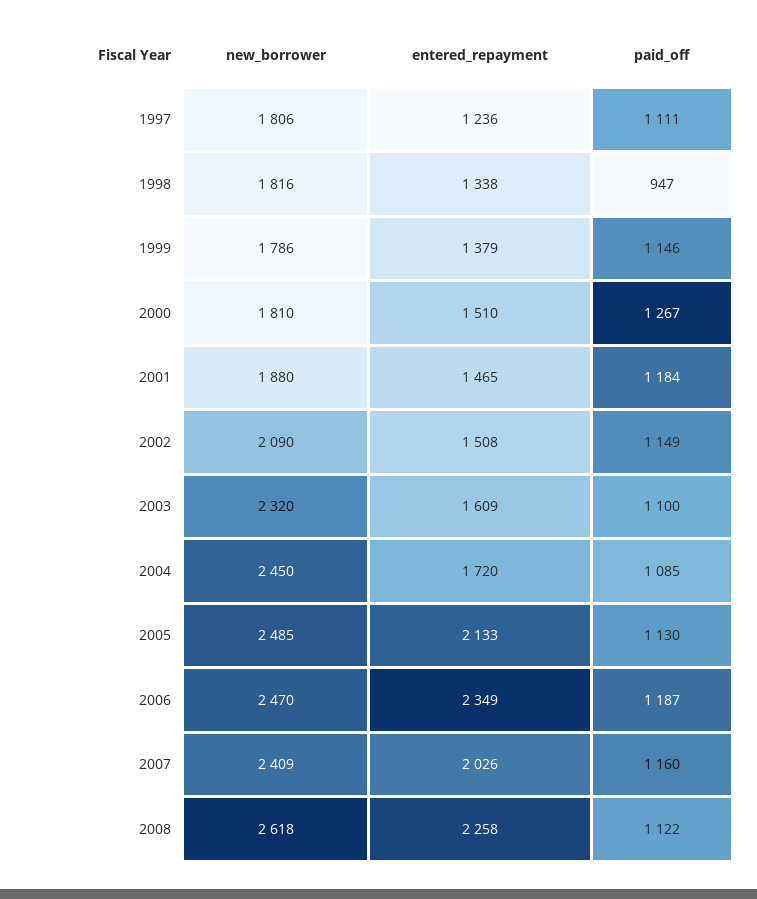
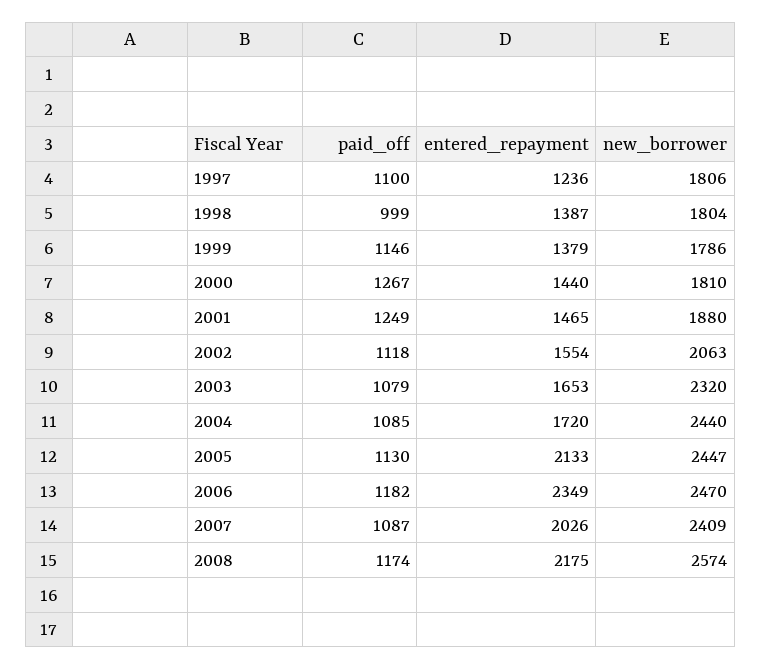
  {
    "new_borrower": {
      "1997": 1806,
-     "1998": 1816,
+     "1998": 1804,
      "1999": 1786,
      "2000": 1810,
      "2001": 1880,
-     "2002": 2090,
+     "2002": 2063,
      "2003": 2320,
-     "2004": 2450,
+     "2004": 2440,
-     "2005": 2485,
+     "2005": 2447,
      "2006": 2470,
      "2007": 2409,
-     "2008": 2618
+     "2008": 2574
    },
    "entered_repayment": {
      "1997": 1236,
-     "1998": 1338,
+     "1998": 1387,
      "1999": 1379,
-     "2000": 1510,
+     "2000": 1440,
      "2001": 1465,
-     "2002": 1508,
+     "2002": 1554,
-     "2003": 1609,
+     "2003": 1653,
      "2004": 1720,
      "2005": 2133,
      "2006": 2349,
      "2007": 2026,
-     "2008": 2258
+     "2008": 2175
    },
    "paid_off": {
-     "1997": 1111,
+     "1997": 1100,
-     "1998": 947,
+     "1998": 999,
      "1999": 1146,
      "2000": 1267,
-     "2001": 1184,
+     "2001": 1249,
-     "2002": 1149,
+     "2002": 1118,
-     "2003": 1100,
+     "2003": 1079,
      "2004": 1085,
      "2005": 1130,
-     "2006": 1187,
+     "2006": 1182,
-     "2007": 1160,
+     "2007": 1087,
-     "2008": 1122
+     "2008": 1174
    }
  }

